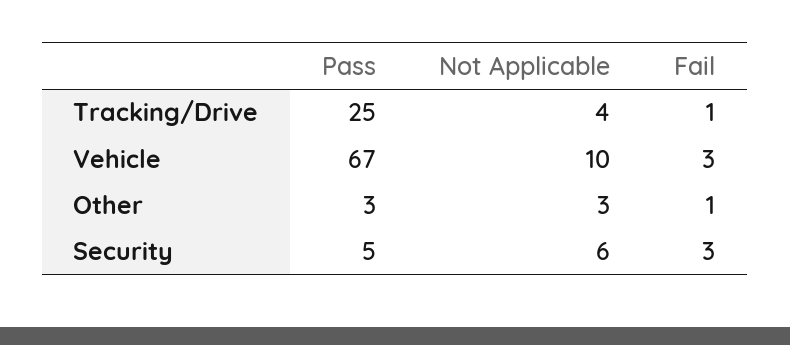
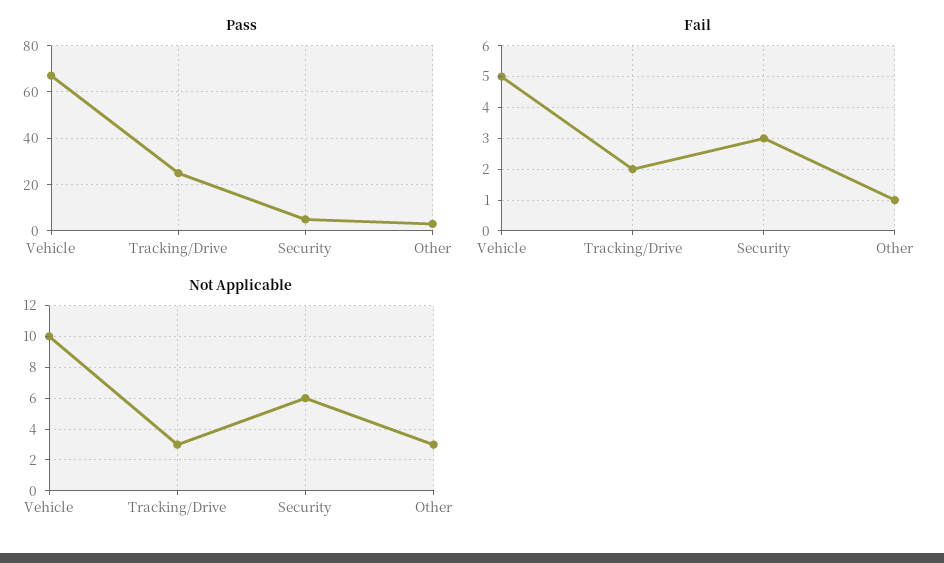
  {
    "Pass": {
      "Tracking/Drive": 25,
      "Vehicle": 67,
      "Other": 3,
      "Security": 5
    },
    "Not Applicable": {
-     "Tracking/Drive": 4,
+     "Tracking/Drive": 3,
      "Vehicle": 10,
      "Other": 3,
      "Security": 6
    },
    "Fail": {
-     "Tracking/Drive": 1,
+     "Tracking/Drive": 2,
-     "Vehicle": 3,
+     "Vehicle": 5,
      "Other": 1,
      "Security": 3
    }
  }

